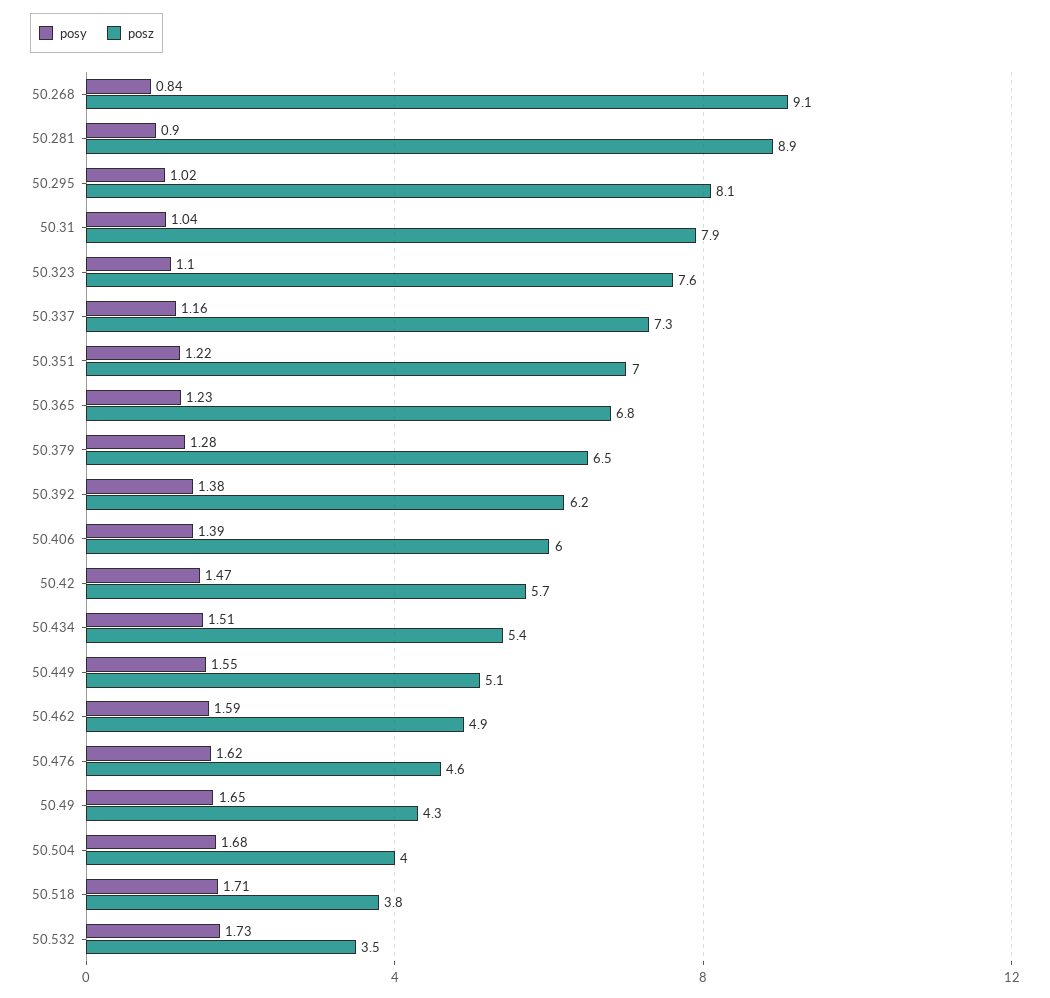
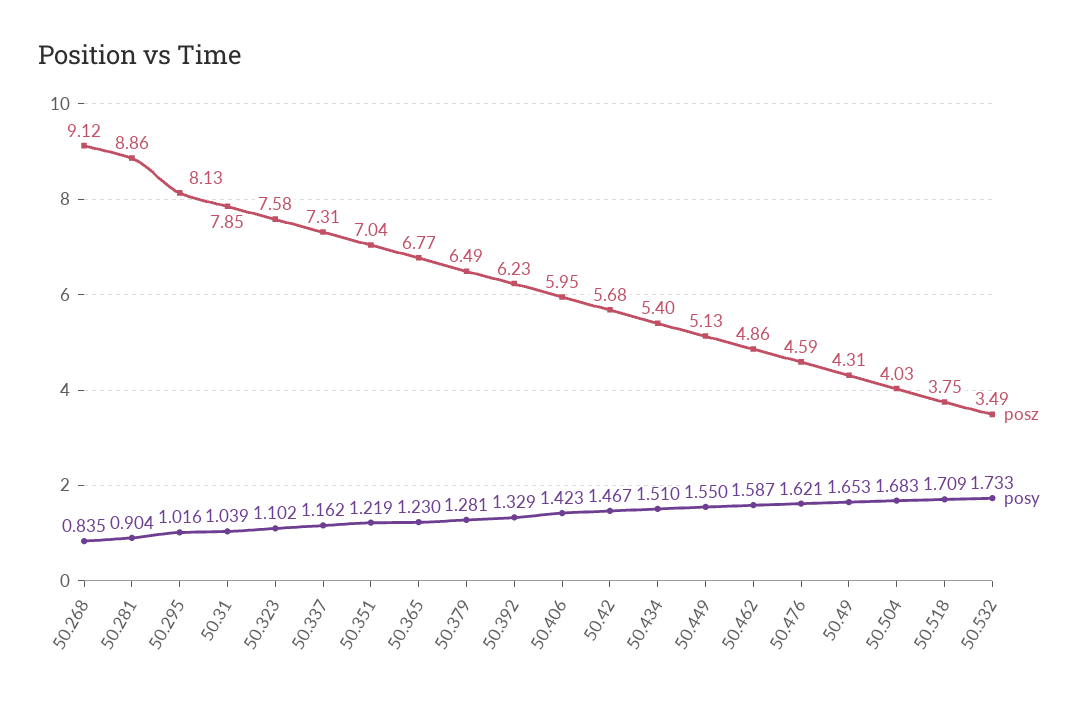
  {
    "posy": {
      "50.268": 0.835,
      "50.281": 0.904,
      "50.295": 1.016,
      "50.31": 1.039,
      "50.323": 1.102,
      "50.337": 1.162,
      "50.351": 1.219,
      "50.365": 1.23,
      "50.379": 1.281,
-     "50.392": 1.38,
+     "50.392": 1.329,
-     "50.406": 1.39,
+     "50.406": 1.423,
      "50.42": 1.467,
      "50.434": 1.51,
      "50.449": 1.55,
      "50.462": 1.587,
      "50.476": 1.621,
      "50.49": 1.653,
      "50.504": 1.683,
      "50.518": 1.709,
      "50.532": 1.733
    },
    "posz": {
      "50.268": 9.12,
      "50.281": 8.86,
      "50.295": 8.13,
      "50.31": 7.85,
      "50.323": 7.58,
      "50.337": 7.31,
      "50.351": 7.04,
      "50.365": 6.77,
      "50.379": 6.49,
      "50.392": 6.23,
      "50.406": 5.95,
      "50.42": 5.68,
      "50.434": 5.4,
      "50.449": 5.13,
      "50.462": 4.86,
      "50.476": 4.59,
      "50.49": 4.31,
      "50.504": 4.03,
      "50.518": 3.75,
      "50.532": 3.49
    }
  }

